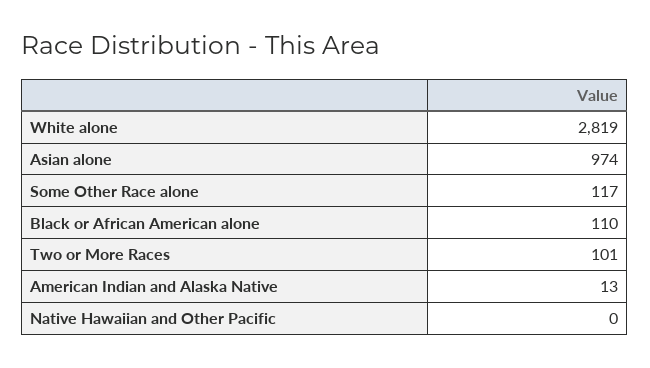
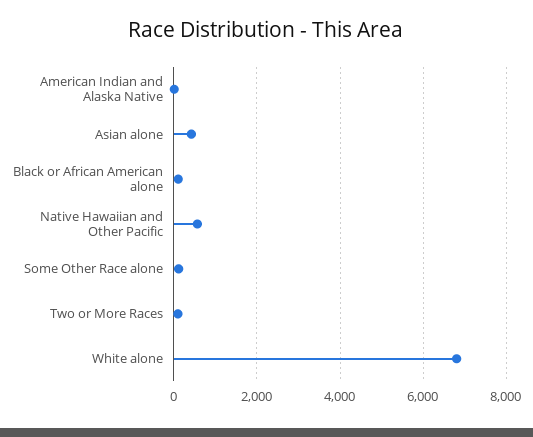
  {
-   "White alone": 2819,
+   "White alone": 6800,
-   "Asian alone": 974,
+   "Asian alone": 400,
    "Some Other Race alone": 117,
    "Black or African American alone": 110,
    "Two or More Races": 101,
    "American Indian and Alaska Native": 13,
-   "Native Hawaiian and Other Pacific": 0
+   "Native Hawaiian and Other Pacific": 600
  }

